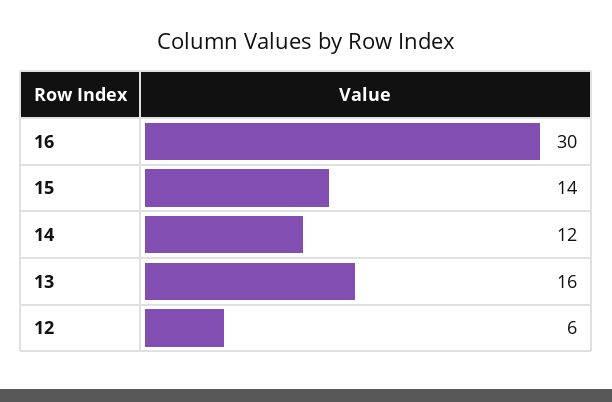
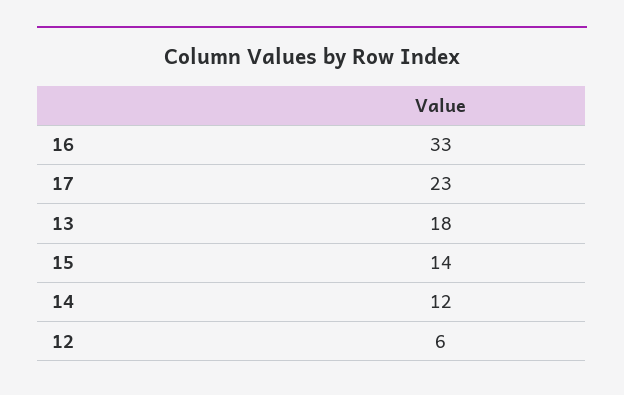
  {
-   "16": 30,
+   "16": 33,
    "15": 14,
    "14": 12,
-   "13": 16,
+   "13": 18,
-   "12": 6
+   "12": 6,
+   "17": 23
  }

